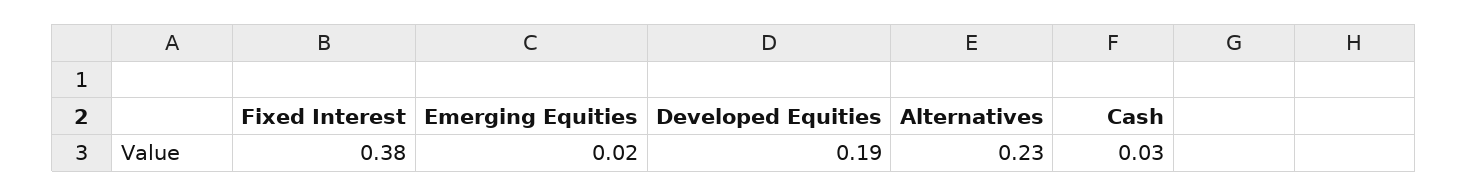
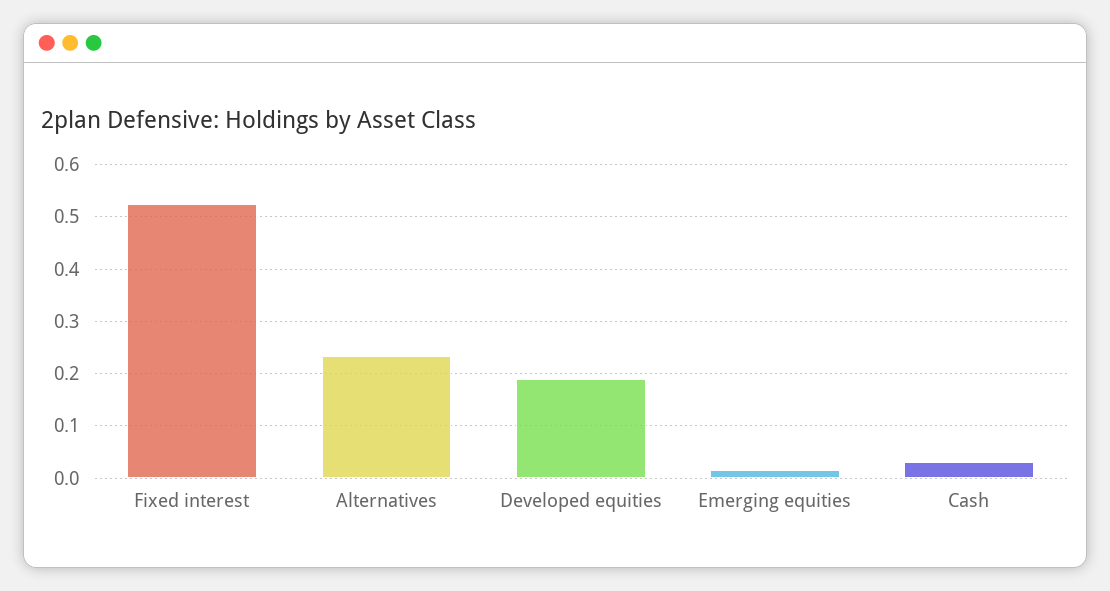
  {
-   "Fixed Interest": 0.38,
+   "Fixed Interest": 0.52,
    "Emerging Equities": 0.02,
    "Developed Equities": 0.19,
    "Alternatives": 0.23,
    "Cash": 0.03
  }

